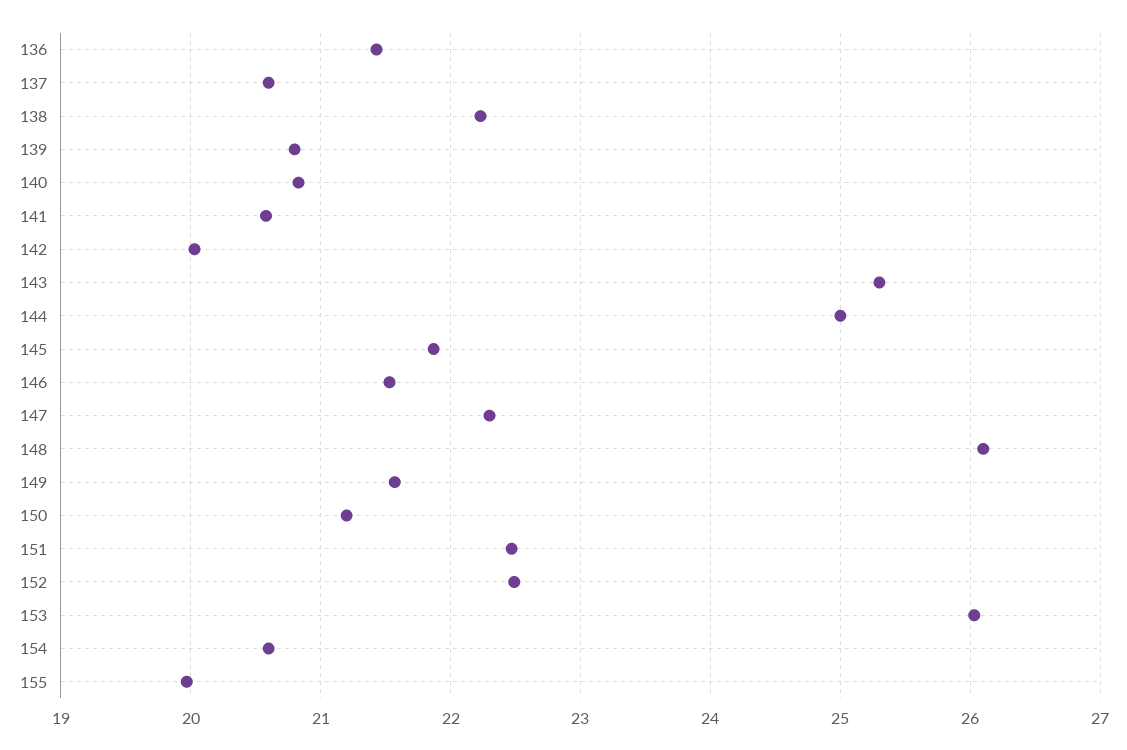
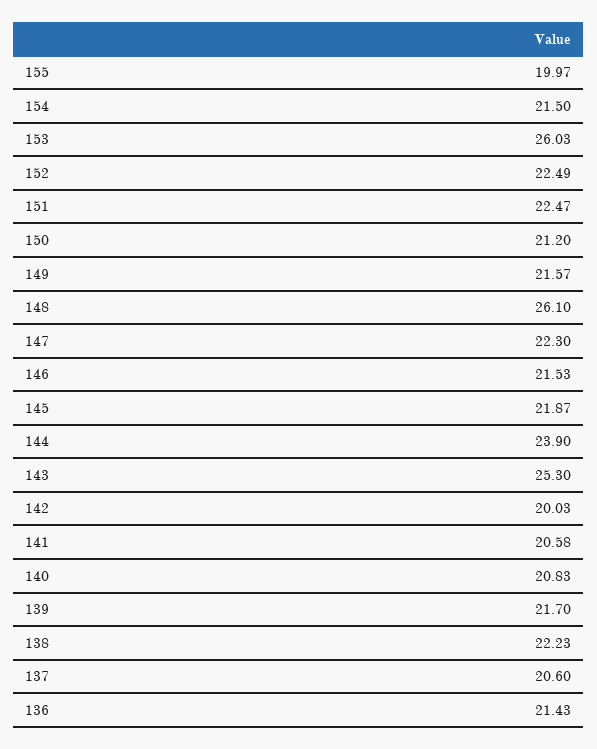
  {
    "136": 21.43,
    "137": 20.6,
    "138": 22.23,
-   "139": 20.8,
+   "139": 21.7,
    "140": 20.83,
    "141": 20.58,
    "142": 20.03,
    "143": 25.3,
-   "144": 25,
+   "144": 23.9,
    "145": 21.87,
    "146": 21.53,
    "147": 22.3,
    "148": 26.1,
    "149": 21.57,
    "150": 21.2,
    "151": 22.47,
    "152": 22.49,
    "153": 26.03,
-   "154": 20.6,
+   "154": 21.5,
    "155": 19.97
  }

